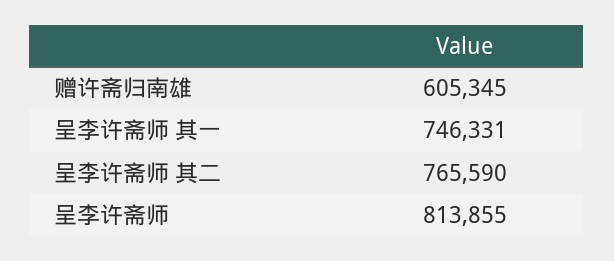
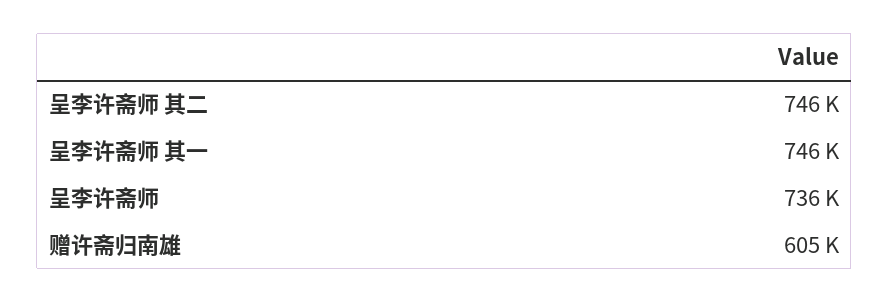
  {
    "赠许斋归南雄": 605345,
    "呈李许斋师 其一": 746331,
-   "呈李许斋师 其二": 765590,
+   "呈李许斋师 其二": 746000,
-   "呈李许斋师": 813855
+   "呈李许斋师": 736000
  }

